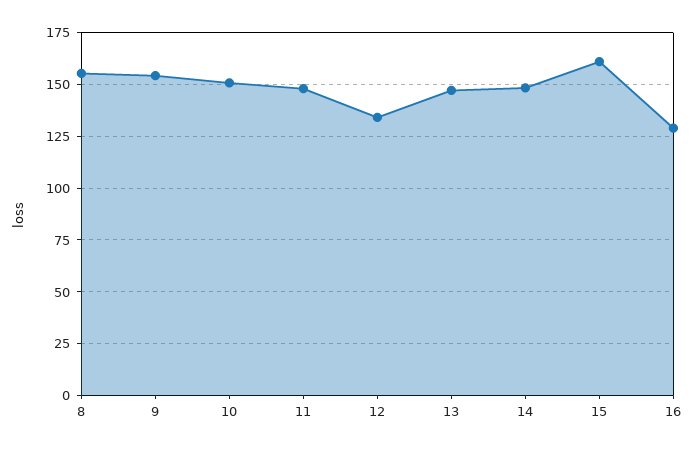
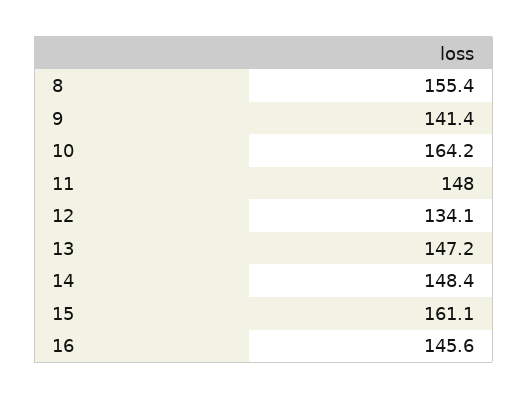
  {
    "8": 155.4,
-   "9": 155,
+   "9": 141.4,
-   "10": 150,
+   "10": 164.2,
    "11": 148,
    "12": 134.1,
    "13": 147.2,
    "14": 148.4,
    "15": 161.1,
-   "16": 130
+   "16": 145.6
  }

